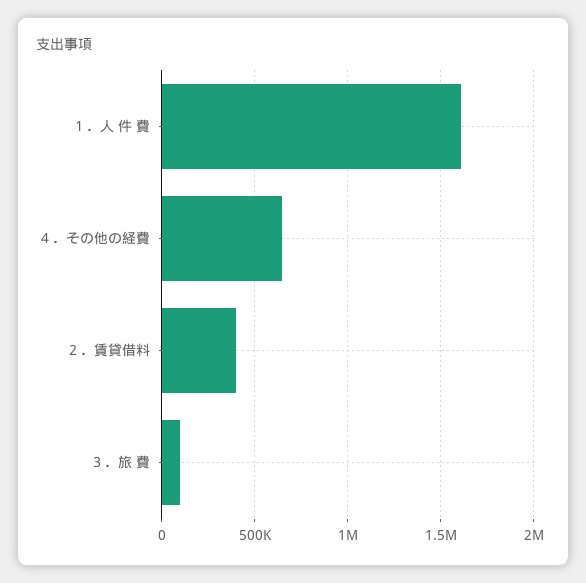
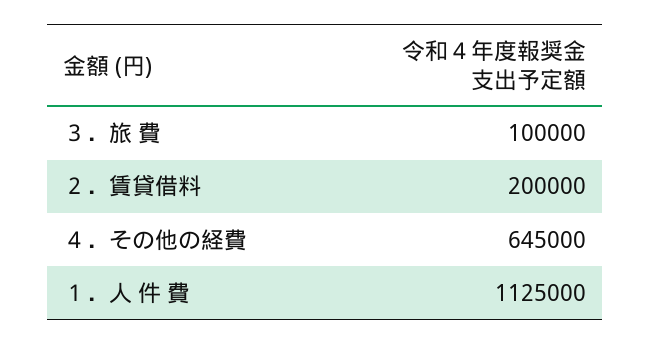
  {
-   "１．人 件 費": 1600000,
+   "１．人 件 費": 1125000,
    "４．その他の経費": 645000,
-   "２．賃貸借料": 400000,
+   "２．賃貸借料": 200000,
    "３．旅 費": 100000
  }

